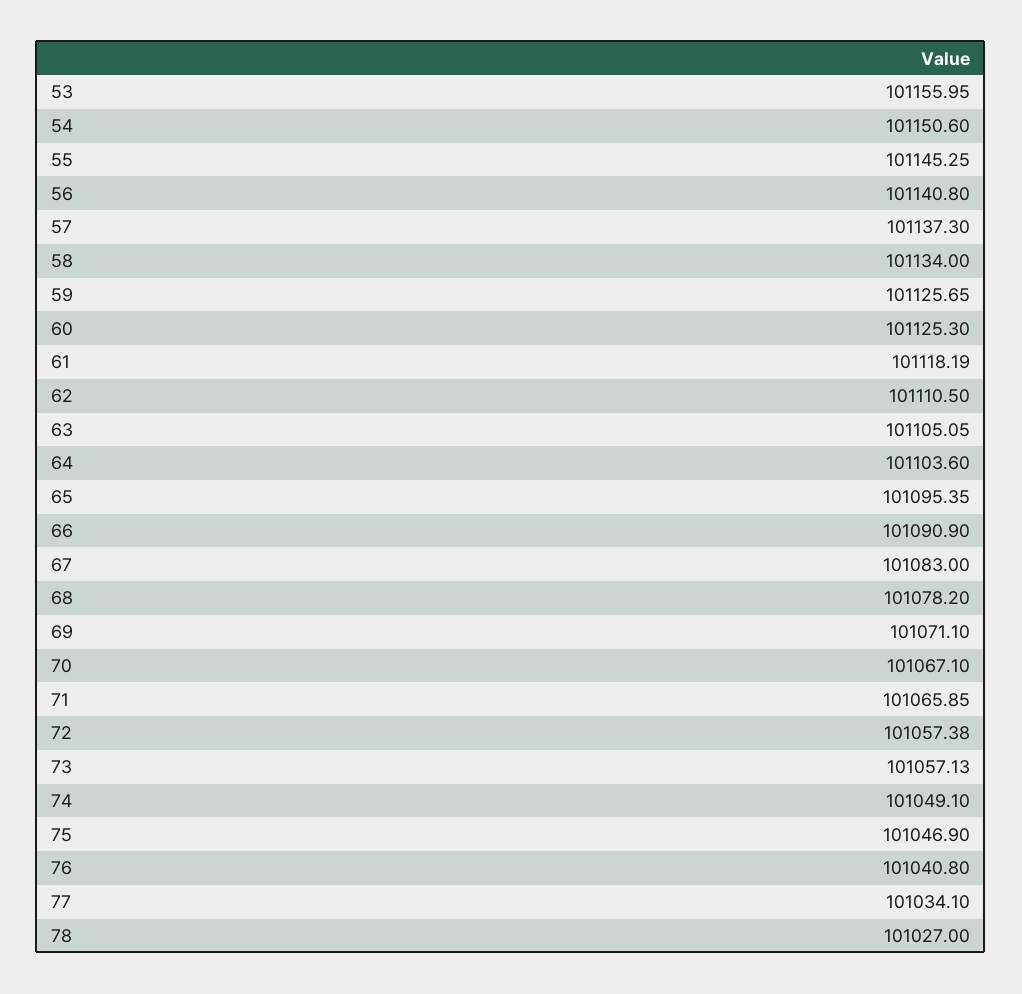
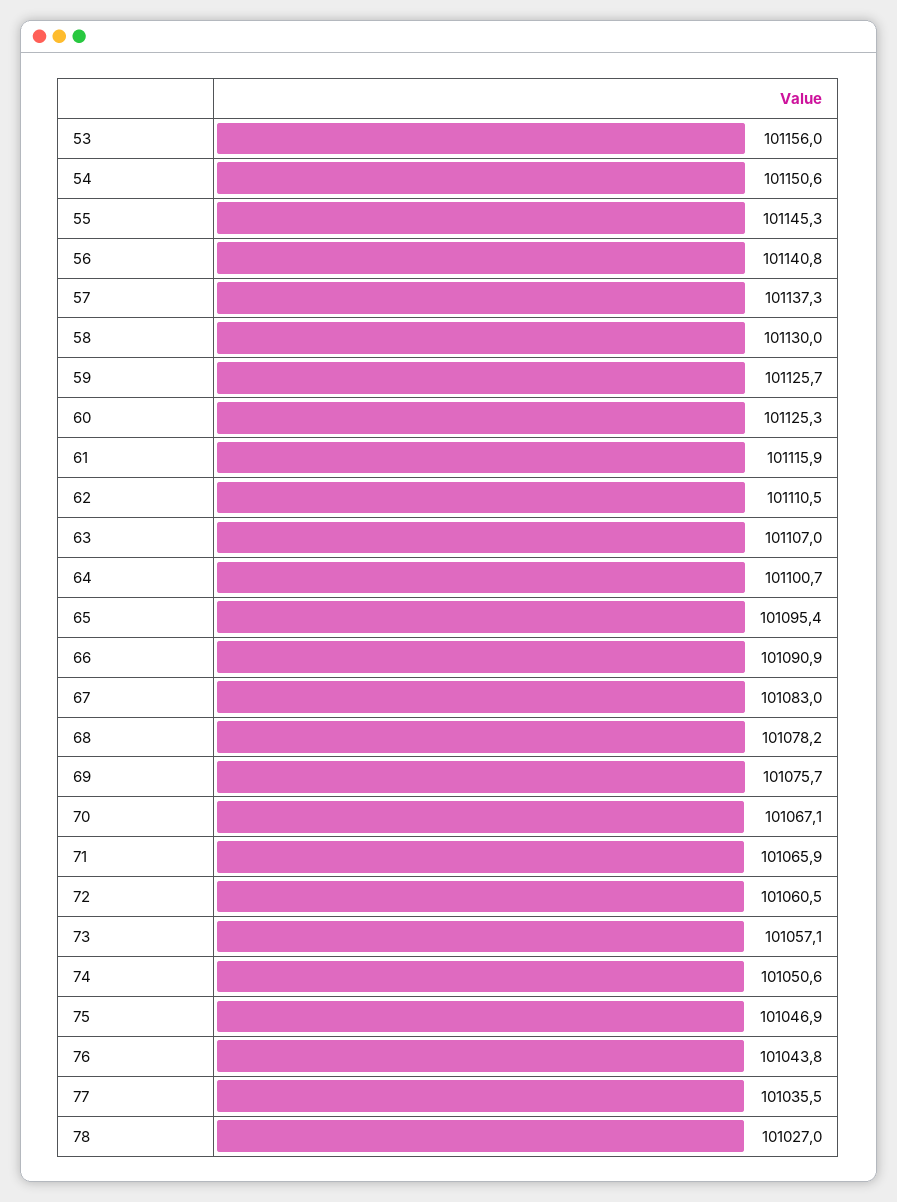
  {
    "53": 101155.95,
    "54": 101150.6,
    "55": 101145.25,
    "56": 101140.8,
    "57": 101137.3,
-   "58": 101134,
+   "58": 101130,
    "59": 101125.65,
    "60": 101125.3,
-   "61": 101118.19,
+   "61": 101115.9,
    "62": 101110.5,
-   "63": 101105.05,
+   "63": 101107,
-   "64": 101103.6,
+   "64": 101100.7,
    "65": 101095.35,
    "66": 101090.9,
    "67": 101083,
    "68": 101078.2,
-   "69": 101071.1,
+   "69": 101075.7,
    "70": 101067.1,
    "71": 101065.85,
-   "72": 101057.38,
+   "72": 101060.5,
    "73": 101057.13,
-   "74": 101049.1,
+   "74": 101050.6,
    "75": 101046.9,
-   "76": 101040.8,
+   "76": 101043.8,
-   "77": 101034.1,
+   "77": 101035.5,
    "78": 101027
  }

